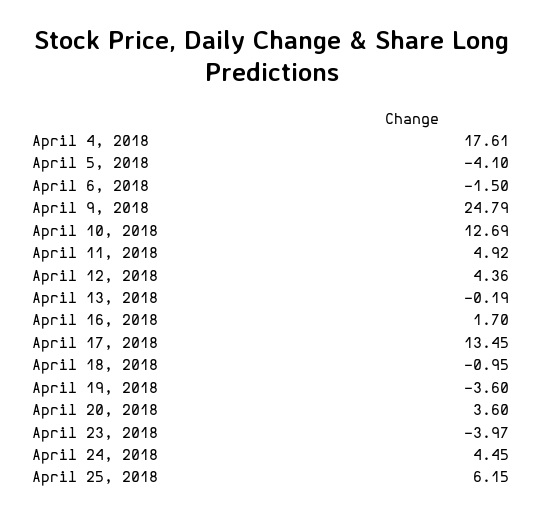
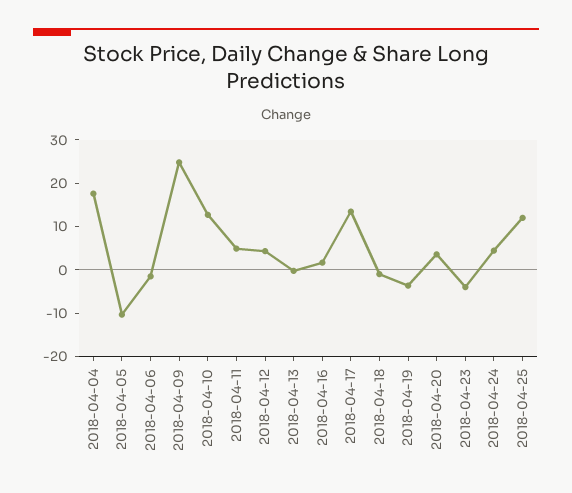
  {
    "April 4, 2018": 17.61,
-   "April 5, 2018": -4.1,
+   "April 5, 2018": -10,
    "April 6, 2018": -1.5,
    "April 9, 2018": 24.79,
    "April 10, 2018": 12.69,
    "April 11, 2018": 4.92,
    "April 12, 2018": 4.36,
    "April 13, 2018": -0.19,
    "April 16, 2018": 1.7,
    "April 17, 2018": 13.45,
    "April 18, 2018": -0.95,
    "April 19, 2018": -3.6,
    "April 20, 2018": 3.6,
    "April 23, 2018": -3.97,
    "April 24, 2018": 4.45,
-   "April 25, 2018": 6.15
+   "April 25, 2018": 12
  }

